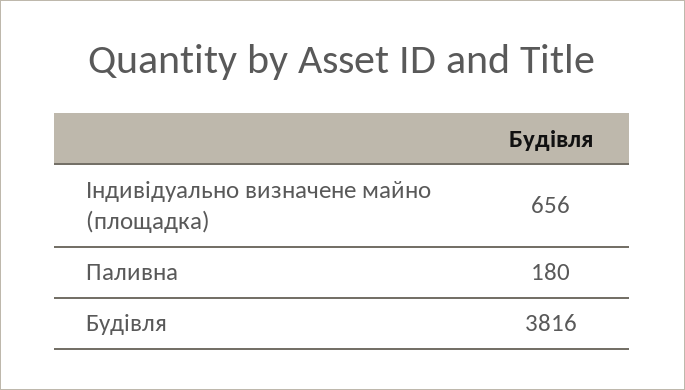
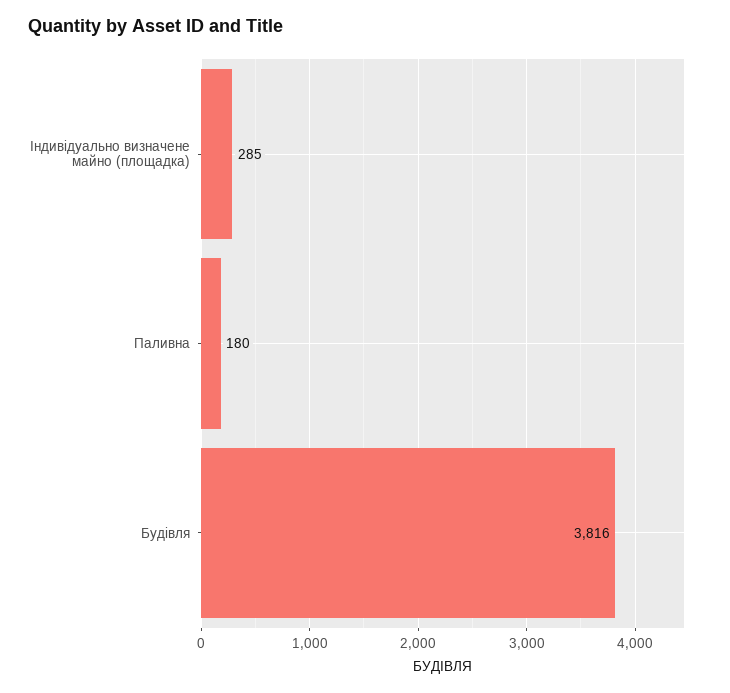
  {
-   "Індивідуально визначене майно (площадка)": 656,
+   "Індивідуально визначене майно (площадка)": 285,
    "Паливна": 180,
    "Будівля": 3816
  }

